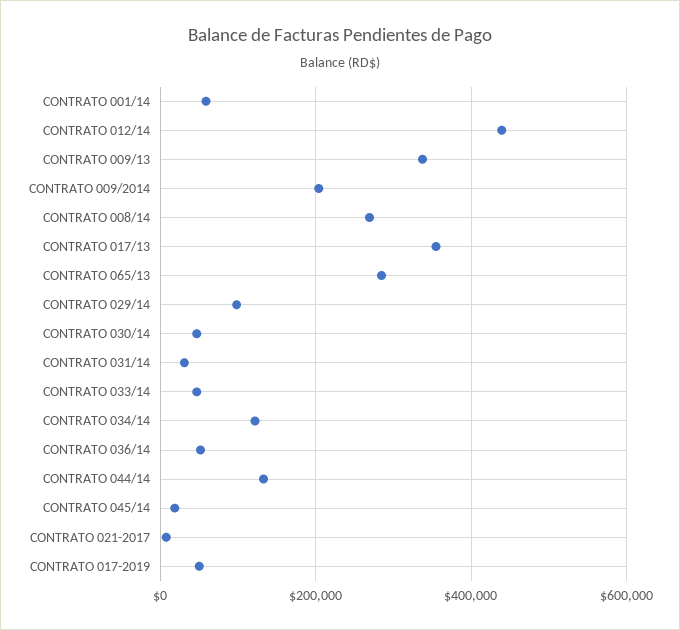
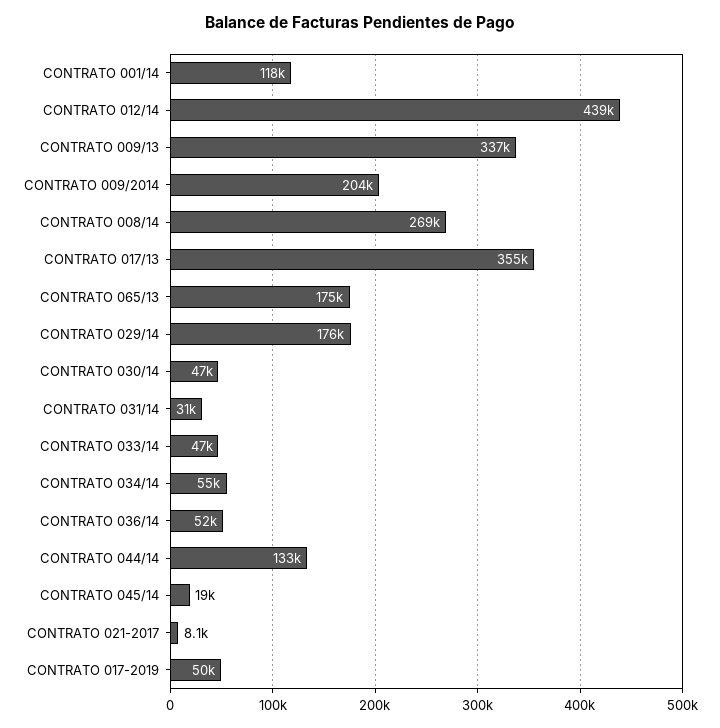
  {
-   "CONTRATO 001/14": 60000,
+   "CONTRATO 001/14": 118000,
    "CONTRATO 012/14": 439000,
    "CONTRATO 009/13": 337000,
    "CONTRATO 009/2014": 204000,
    "CONTRATO 008/14": 269000,
    "CONTRATO 017/13": 355000,
-   "CONTRATO 065/13": 280000,
+   "CONTRATO 065/13": 175000,
-   "CONTRATO 029/14": 100000,
+   "CONTRATO 029/14": 176000,
    "CONTRATO 030/14": 47000,
    "CONTRATO 031/14": 31000,
    "CONTRATO 033/14": 47000,
-   "CONTRATO 034/14": 120000,
+   "CONTRATO 034/14": 55000,
    "CONTRATO 036/14": 52000,
    "CONTRATO 044/14": 133000,
    "CONTRATO 045/14": 19000,
    "CONTRATO 021-2017": 8100,
    "CONTRATO 017-2019": 50000
  }

